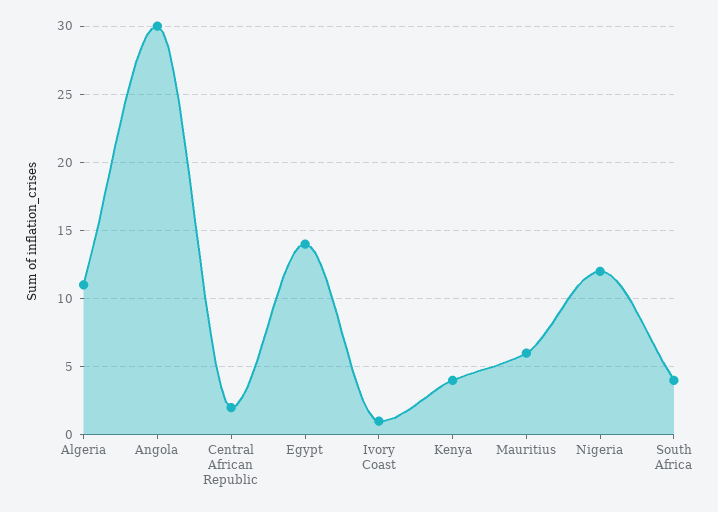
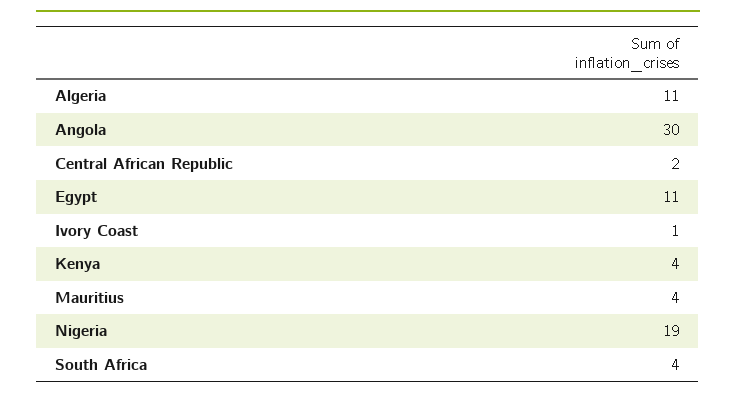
  {
    "Algeria": 11,
    "Angola": 30,
    "Central African Republic": 2,
-   "Egypt": 14,
+   "Egypt": 11,
    "Ivory Coast": 1,
    "Kenya": 4,
-   "Mauritius": 6,
+   "Mauritius": 4,
-   "Nigeria": 12,
+   "Nigeria": 19,
    "South Africa": 4
  }

